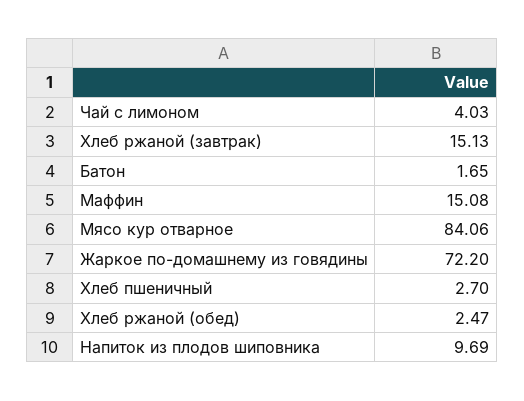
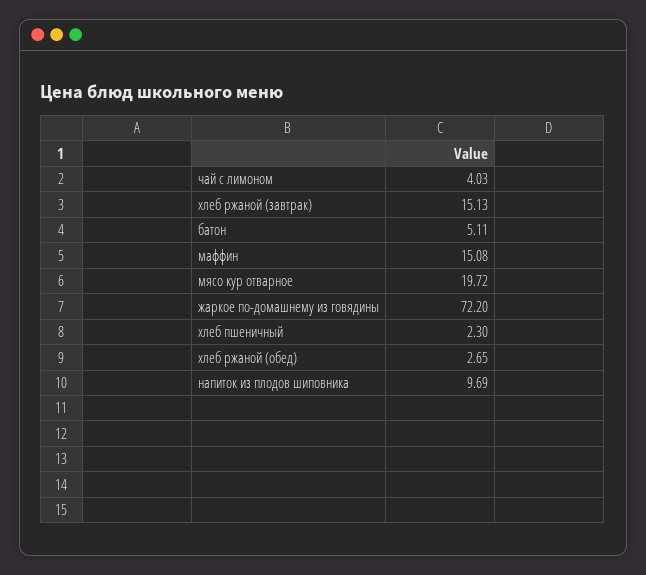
  {
    "Чай с лимоном": 4.03,
    "Хлеб ржаной (завтрак)": 15.13,
-   "Батон": 1.65,
+   "Батон": 5.11,
    "Маффин": 15.08,
-   "Мясо кур отварное": 84.06,
+   "Мясо кур отварное": 19.72,
    "Жаркое по-домашнему из говядины": 72.2,
-   "Хлеб пшеничный": 2.7,
+   "Хлеб пшеничный": 2.3,
-   "Хлеб ржаной (обед)": 2.47,
+   "Хлеб ржаной (обед)": 2.65,
    "Напиток из плодов шиповника": 9.69
  }

